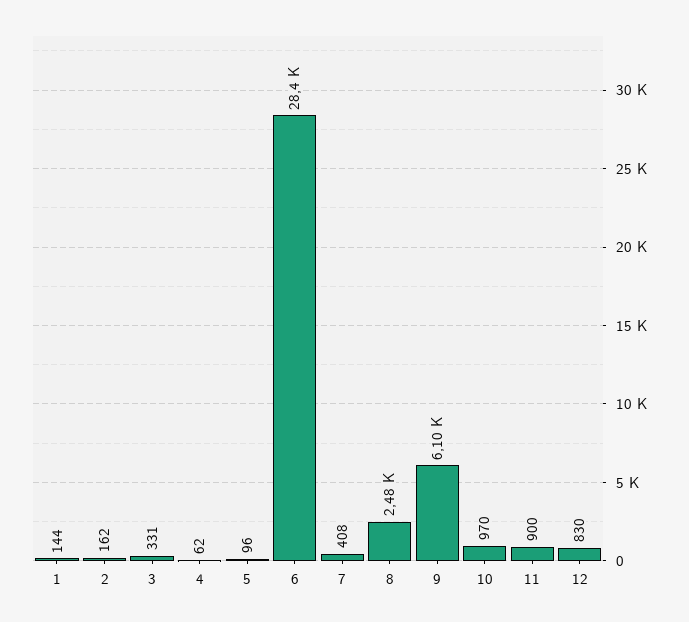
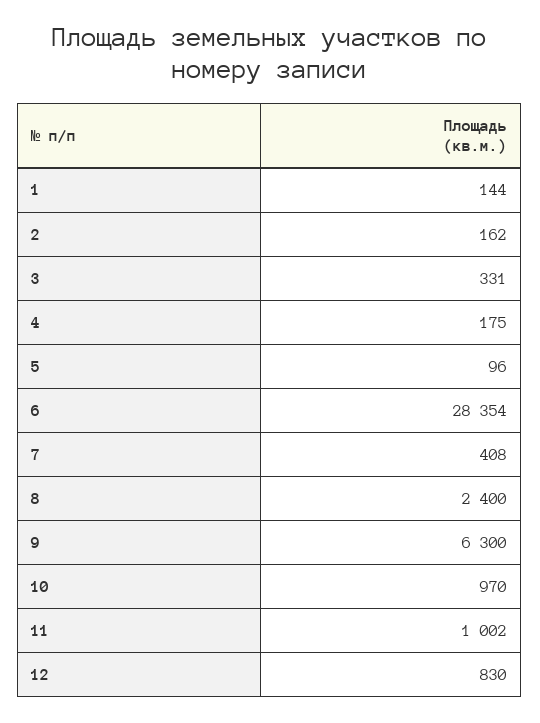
  {
    "1": 144,
    "2": 162,
    "3": 331,
-   "4": 62,
+   "4": 175,
    "5": 96,
    "6": 28354,
    "7": 408,
-   "8": 2480,
+   "8": 2400,
-   "9": 6100,
+   "9": 6300,
    "10": 970,
-   "11": 900,
+   "11": 1002,
    "12": 830
  }

